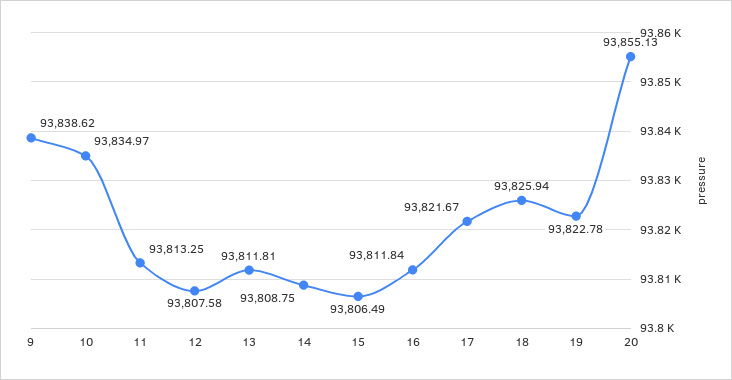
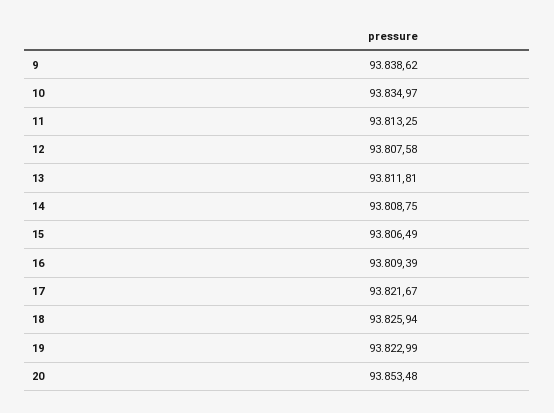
  {
    "9": 93838.62,
    "10": 93834.97,
    "11": 93813.25,
    "12": 93807.58,
    "13": 93811.81,
    "14": 93808.75,
    "15": 93806.49,
-   "16": 93811.84,
+   "16": 93809.39,
    "17": 93821.67,
    "18": 93825.94,
-   "19": 93822.78,
+   "19": 93822.99,
-   "20": 93855.13
+   "20": 93853.48
  }

